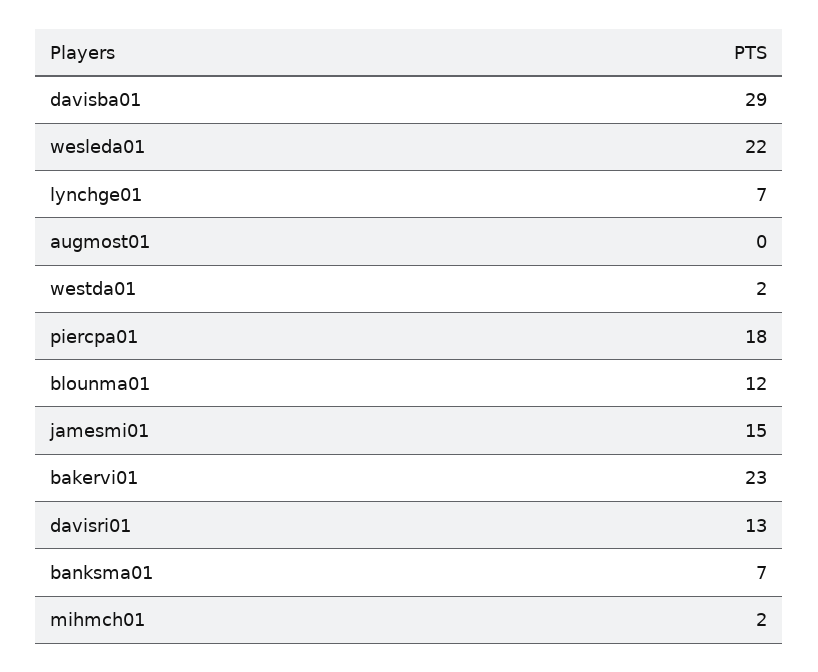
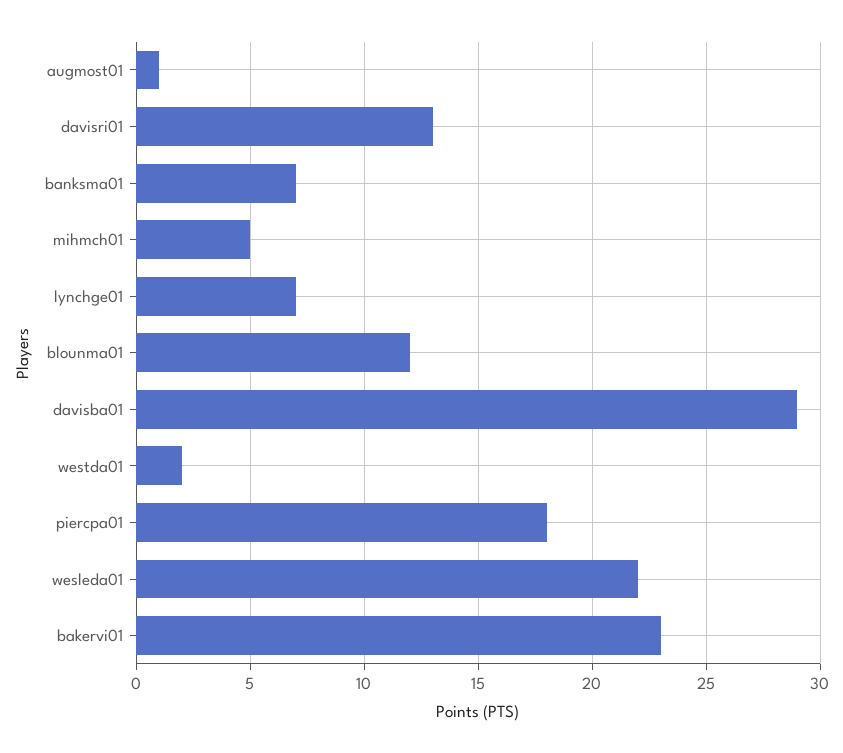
  {
    "davisba01": 29,
    "wesleda01": 22,
    "lynchge01": 7,
-   "augmost01": 0,
+   "augmost01": 1,
    "westda01": 2,
    "piercpa01": 18,
    "blounma01": 12,
-   "jamesmi01": 15,
    "bakervi01": 23,
    "davisri01": 13,
    "banksma01": 7,
-   "mihmch01": 2
+   "mihmch01": 5
  }

